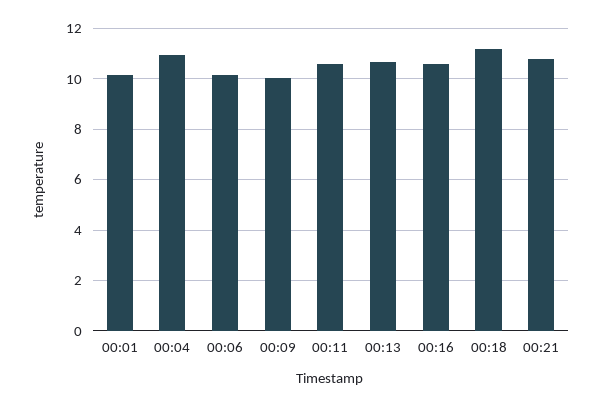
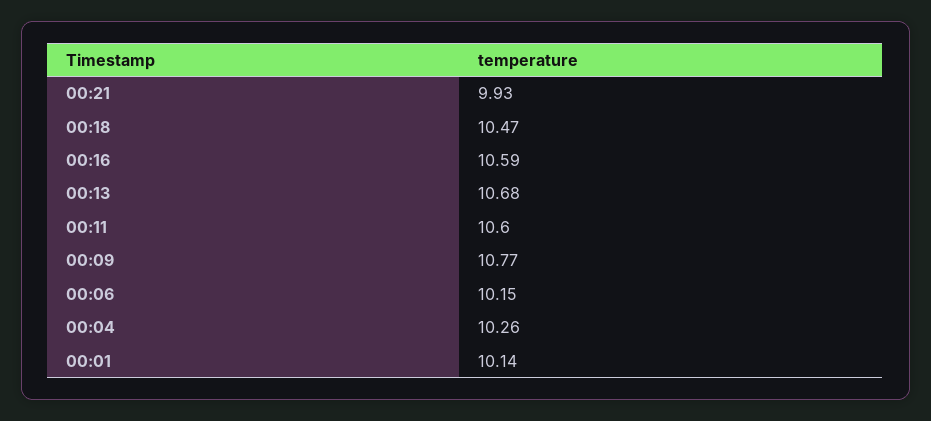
  {
    "00:01": 10.14,
-   "00:04": 11,
+   "00:04": 10.26,
    "00:06": 10.15,
-   "00:09": 10,
+   "00:09": 10.77,
    "00:11": 10.6,
    "00:13": 10.68,
    "00:16": 10.59,
-   "00:18": 11.25,
+   "00:18": 10.47,
-   "00:21": 10.75
+   "00:21": 9.93
  }

